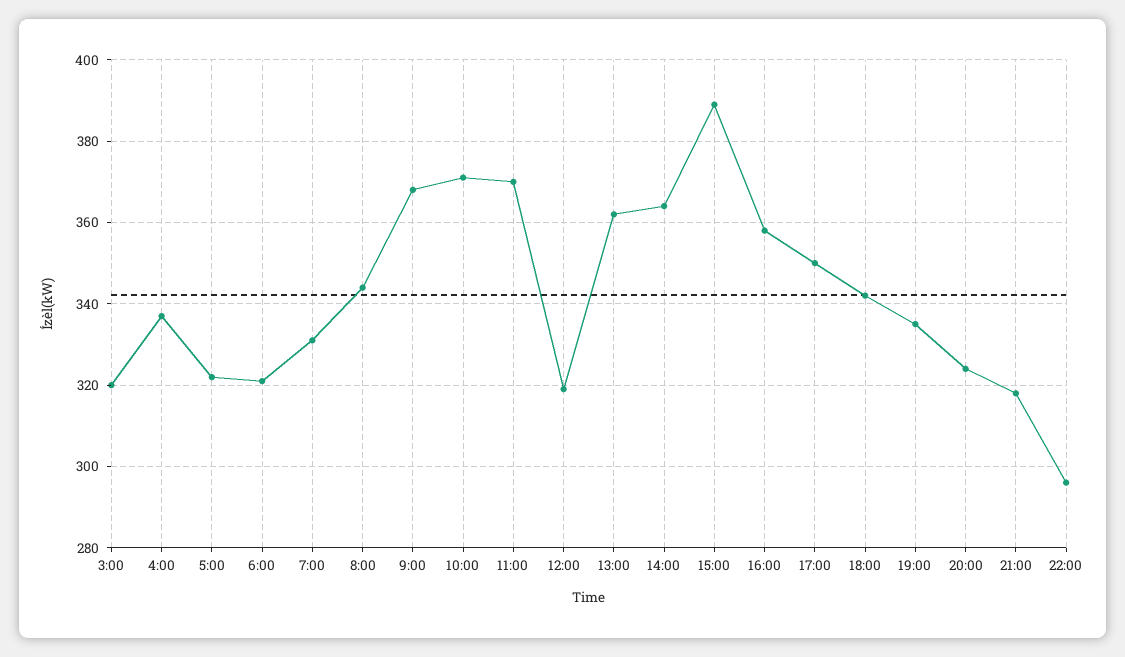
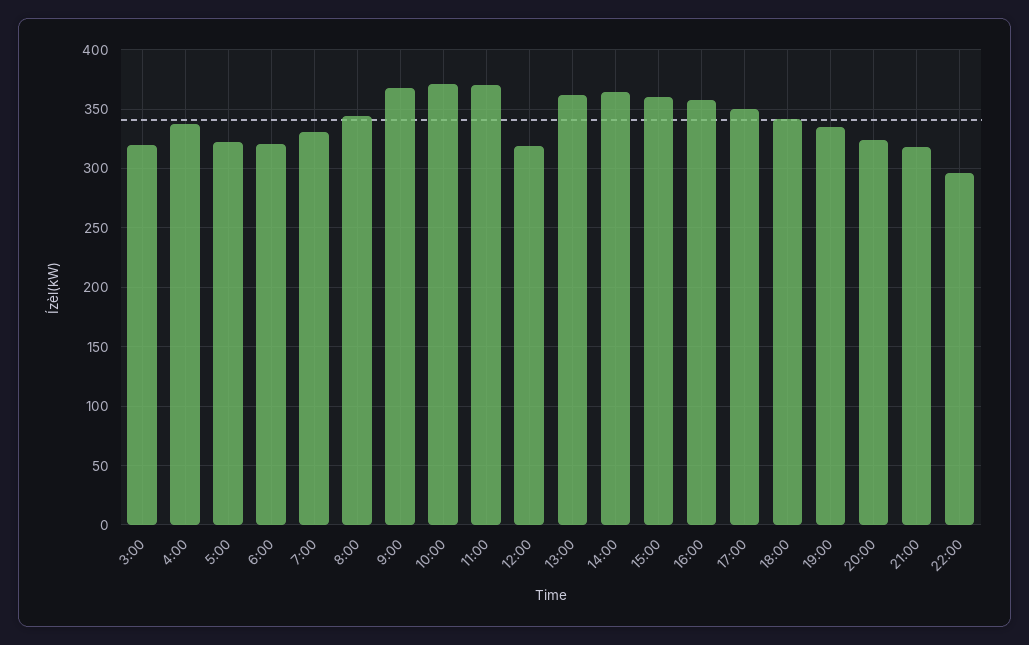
  {
    "3:00": 320,
    "4:00": 335,
    "5:00": 320,
    "6:00": 320,
    "7:00": 330,
    "8:00": 345,
    "9:00": 370,
    "10:00": 370,
    "11:00": 370,
    "12:00": 320,
    "13:00": 360,
    "14:00": 365,
-   "15:00": 390,
+   "15:00": 360,
    "16:00": 360,
    "17:00": 350,
    "18:00": 340,
    "19:00": 335,
    "20:00": 325,
    "21:00": 320,
    "22:00": 295
  }

